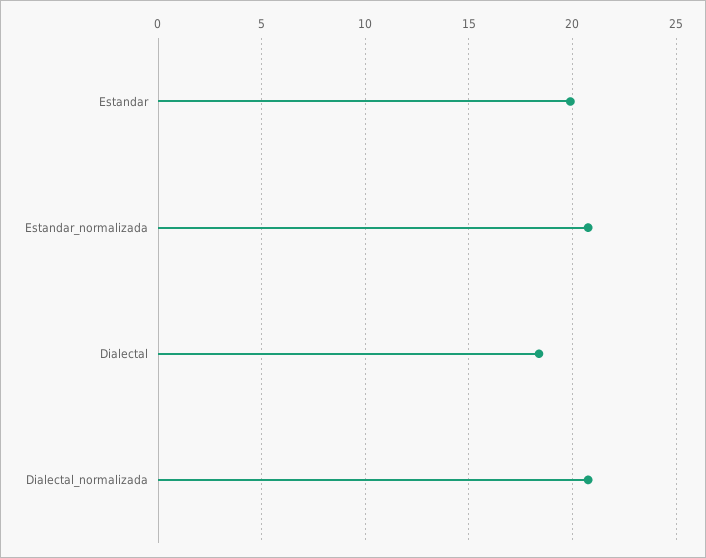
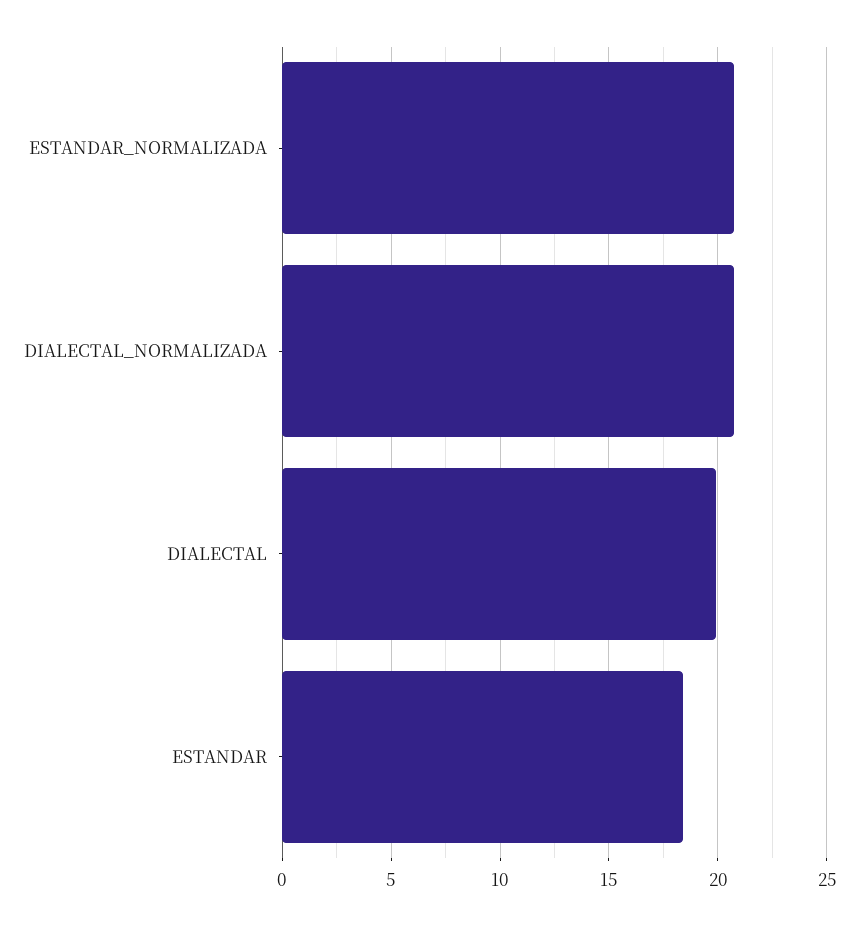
  {
-   "Estandar": 20,
+   "Estandar": 18.5,
    "Estandar_normalizada": 21,
-   "Dialectal": 18.5,
+   "Dialectal": 20,
    "Dialectal_normalizada": 21
  }

